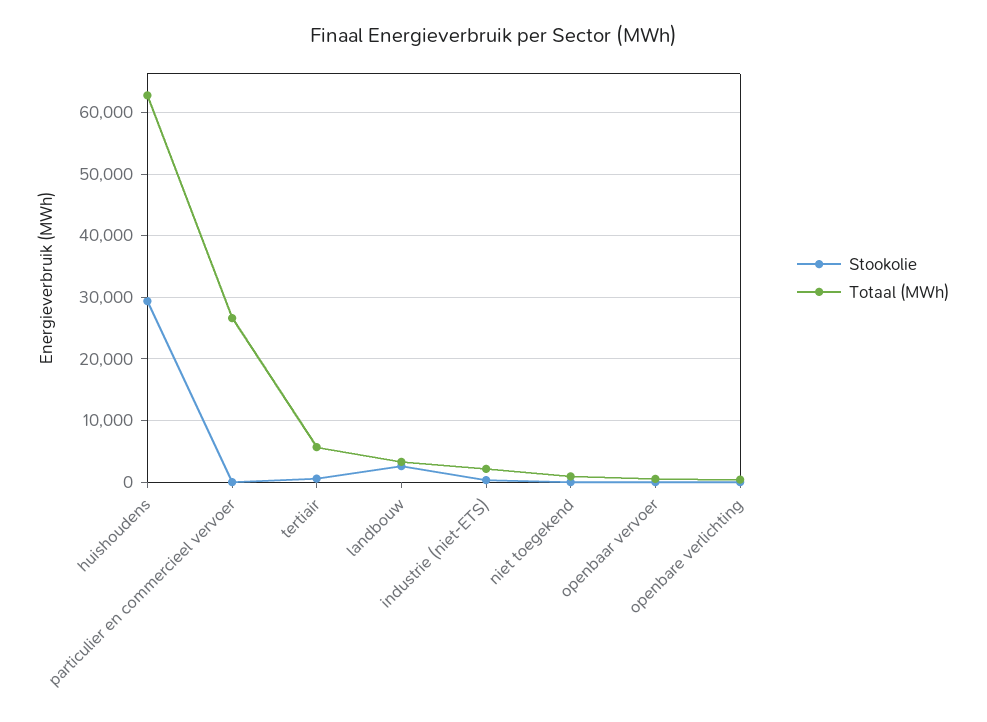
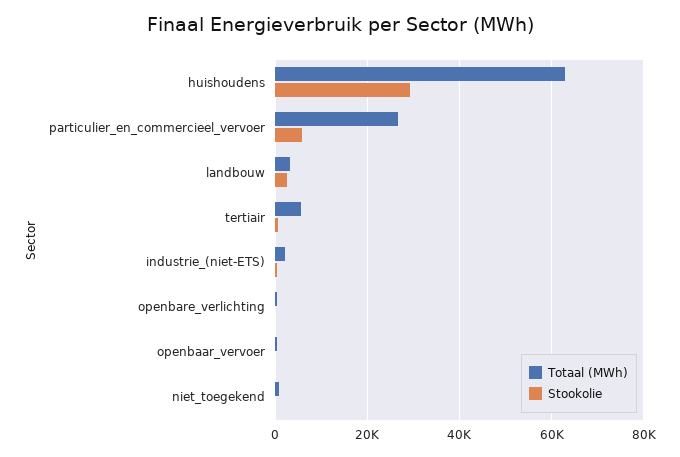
  {
    "Stookolie": {
      "huishoudens": 29000,
-     "particulier en commercieel vervoer": 0,
+     "particulier en commercieel vervoer": 6000,
      "tertiair": 1000,
      "landbouw": 3000,
      "industrie (niet-ETS)": 0,
      "niet toegekend": 0,
      "openbaar vervoer": 0,
      "openbare verlichting": 0
    },
    "Totaal (MWh)": {
      "huishoudens": 63000,
      "particulier en commercieel vervoer": 27000,
      "tertiair": 6000,
      "landbouw": 3000,
      "industrie (niet-ETS)": 2000,
      "niet toegekend": 1000,
      "openbaar vervoer": 1000,
      "openbare verlichting": 0
    }
  }

